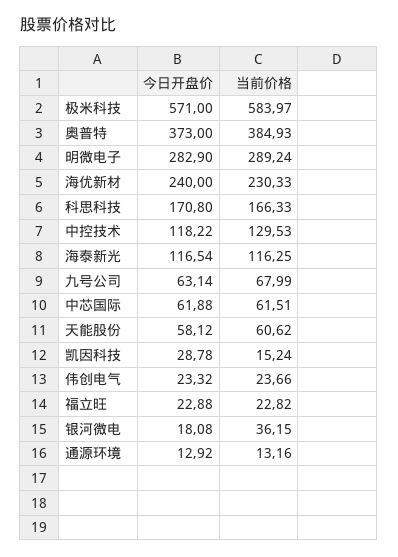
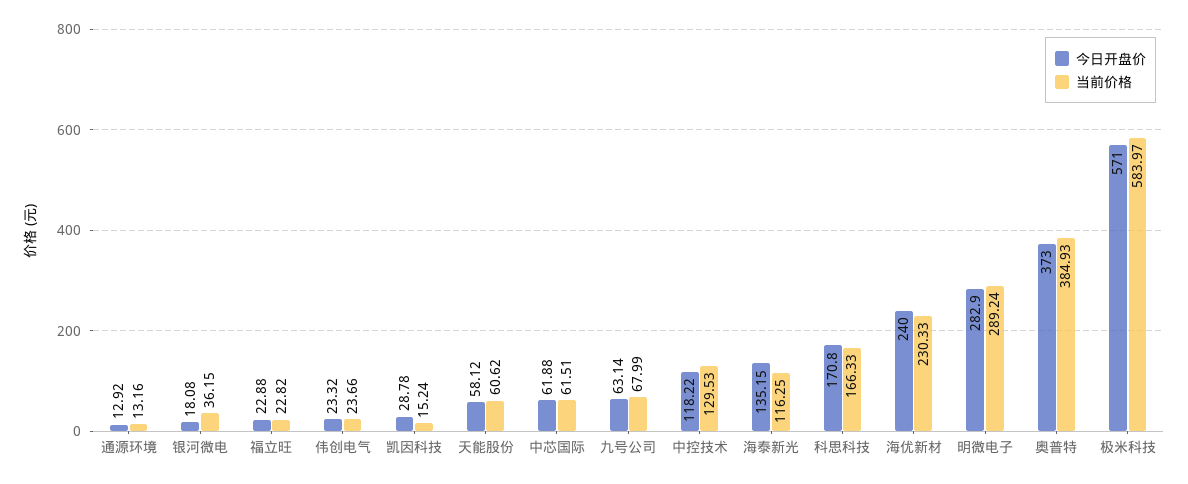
  {
    "今日开盘价": {
      "极米科技": 571,
      "奥普特": 373,
      "明微电子": 282.9,
      "海优新材": 240,
      "科思科技": 170.8,
      "中控技术": 118.22,
-     "海泰新光": 116.54,
+     "海泰新光": 135.15,
      "九号公司": 63.14,
      "中芯国际": 61.88,
      "天能股份": 58.12,
      "凯因科技": 28.78,
      "伟创电气": 23.32,
      "福立旺": 22.88,
      "银河微电": 18.08,
      "通源环境": 12.92
    },
    "当前价格": {
      "极米科技": 583.97,
      "奥普特": 384.93,
      "明微电子": 289.24,
      "海优新材": 230.33,
      "科思科技": 166.33,
      "中控技术": 129.53,
      "海泰新光": 116.25,
      "九号公司": 67.99,
      "中芯国际": 61.51,
      "天能股份": 60.62,
      "凯因科技": 15.24,
      "伟创电气": 23.66,
      "福立旺": 22.82,
      "银河微电": 36.15,
      "通源环境": 13.16
    }
  }

